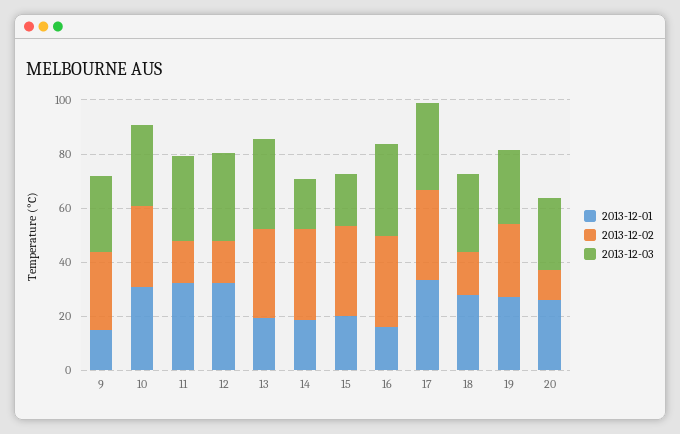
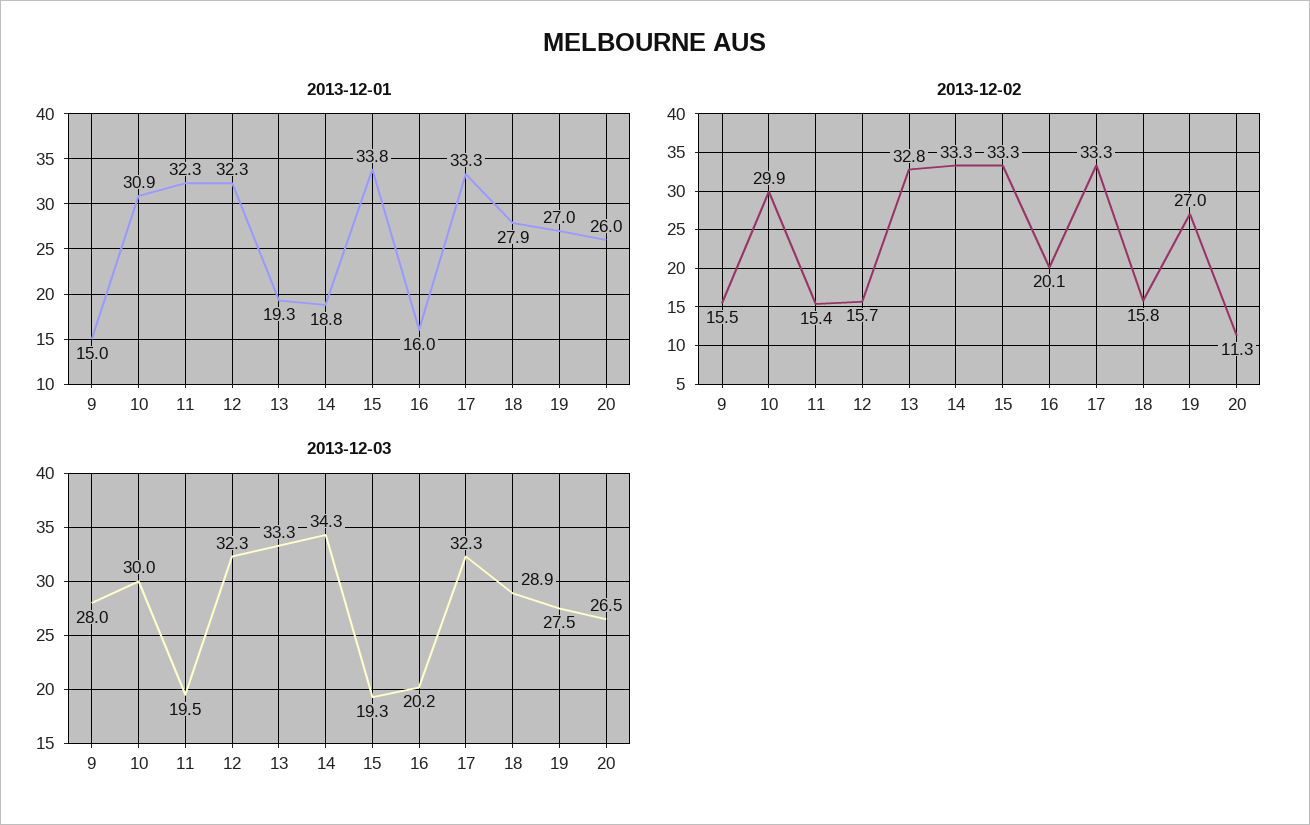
  {
    "2013-12-01": {
      "9": 15,
      "10": 30.9,
      "11": 32.3,
      "12": 32.3,
      "13": 19.3,
      "14": 18.8,
-     "15": 20,
+     "15": 33.8,
      "16": 16,
      "17": 33.3,
      "18": 27.9,
      "19": 27,
      "20": 26
    },
    "2013-12-02": {
-     "9": 30,
+     "9": 15.5,
      "10": 29.9,
      "11": 15.4,
      "12": 15.7,
      "13": 32.8,
      "14": 33.3,
      "15": 33.3,
-     "16": 35,
+     "16": 20.1,
      "17": 33.3,
      "18": 15.8,
      "19": 27,
      "20": 11.3
    },
    "2013-12-03": {
      "9": 28,
      "10": 30,
-     "11": 30,
+     "11": 19.5,
      "12": 32.3,
      "13": 33.3,
-     "14": 20,
+     "14": 34.3,
      "15": 19.3,
-     "16": 35,
+     "16": 20.2,
      "17": 32.3,
      "18": 28.9,
      "19": 27.5,
      "20": 26.5
    }
  }

